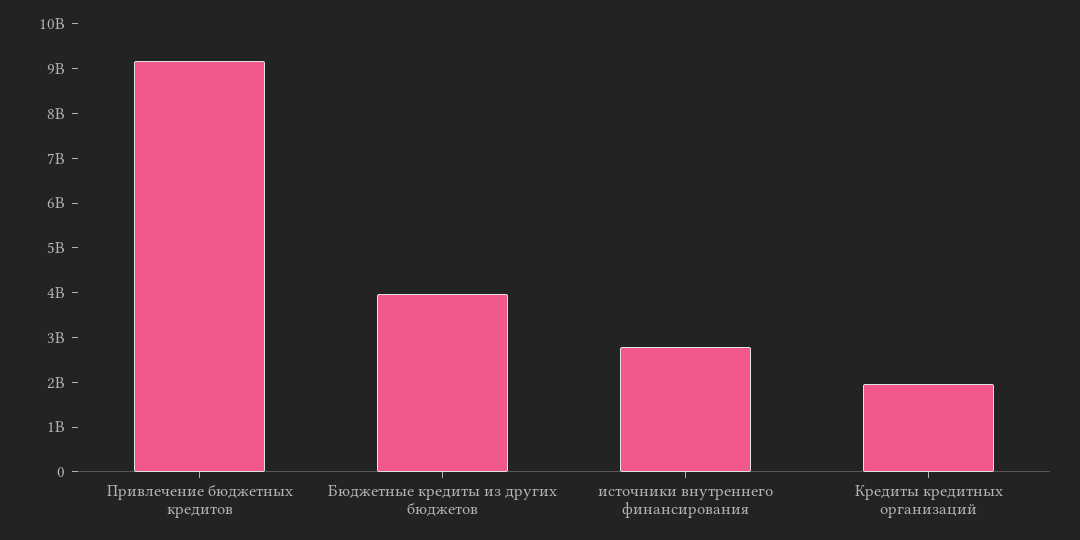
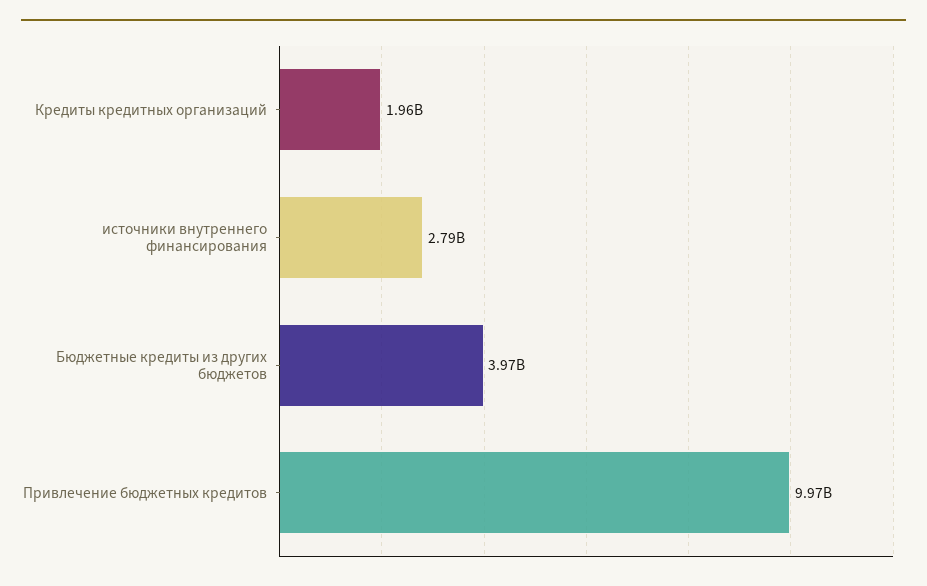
  {
-   "Привлечение бюджетных кредитов": 9200000000,
+   "Привлечение бюджетных кредитов": 9970000000,
    "Бюджетные кредиты из других бюджетов": 3970000000,
    "источники внутреннего финансирования": 2790000000,
    "Кредиты кредитных организаций": 1960000000
  }

